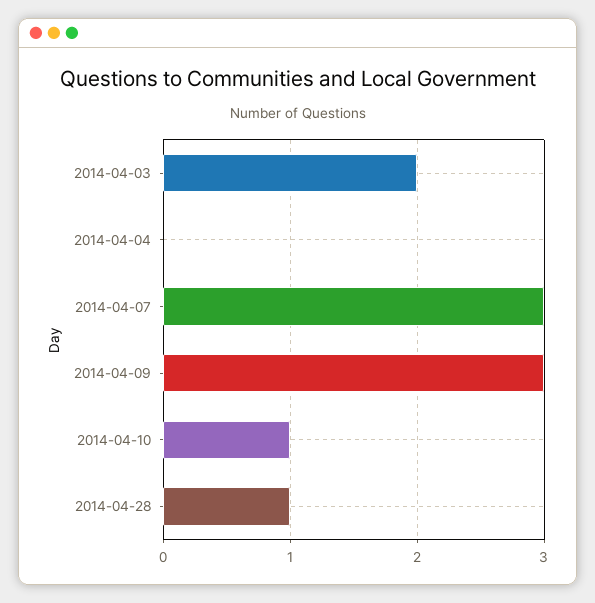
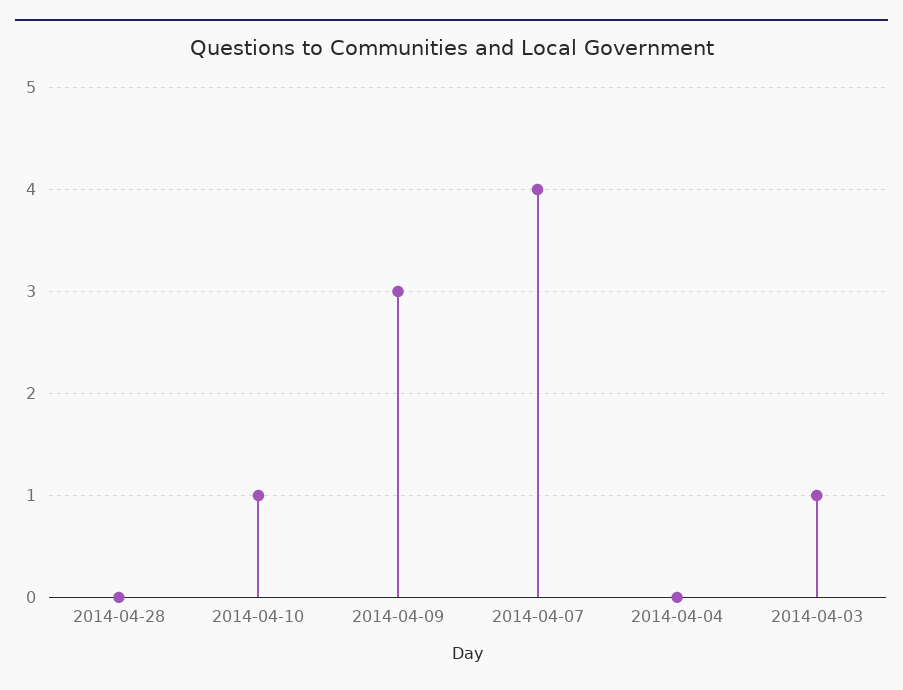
  {
-   "2014-04-03": 2,
+   "2014-04-03": 1,
    "2014-04-04": 0,
-   "2014-04-07": 3,
+   "2014-04-07": 4,
    "2014-04-09": 3,
    "2014-04-10": 1,
-   "2014-04-28": 1
+   "2014-04-28": 0
  }

